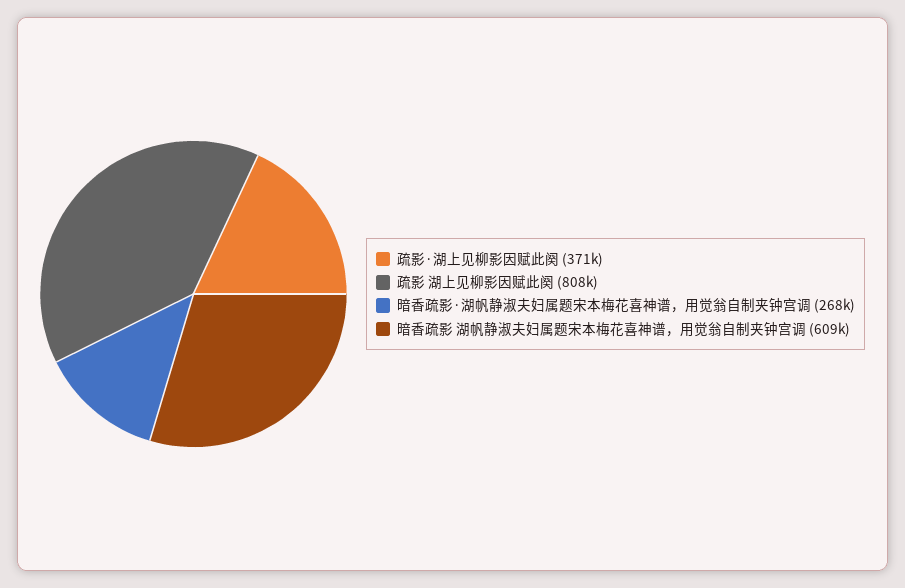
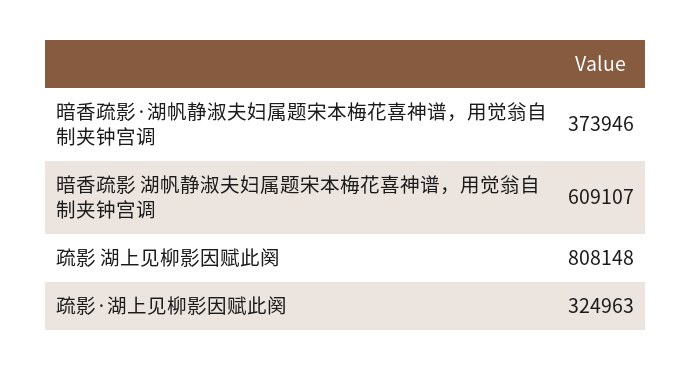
  {
-   "疏影·湖上见柳影因赋此阕": 371000,
+   "疏影·湖上见柳影因赋此阕": 324963,
    "疏影 湖上见柳影因赋此阕": 808148,
-   "暗香疏影·湖帆静淑夫妇属题宋本梅花喜神谱，用觉翁自制夹钟宫调": 268000,
+   "暗香疏影·湖帆静淑夫妇属题宋本梅花喜神谱，用觉翁自制夹钟宫调": 373946,
    "暗香疏影 湖帆静淑夫妇属题宋本梅花喜神谱，用觉翁自制夹钟宫调": 609107
  }

